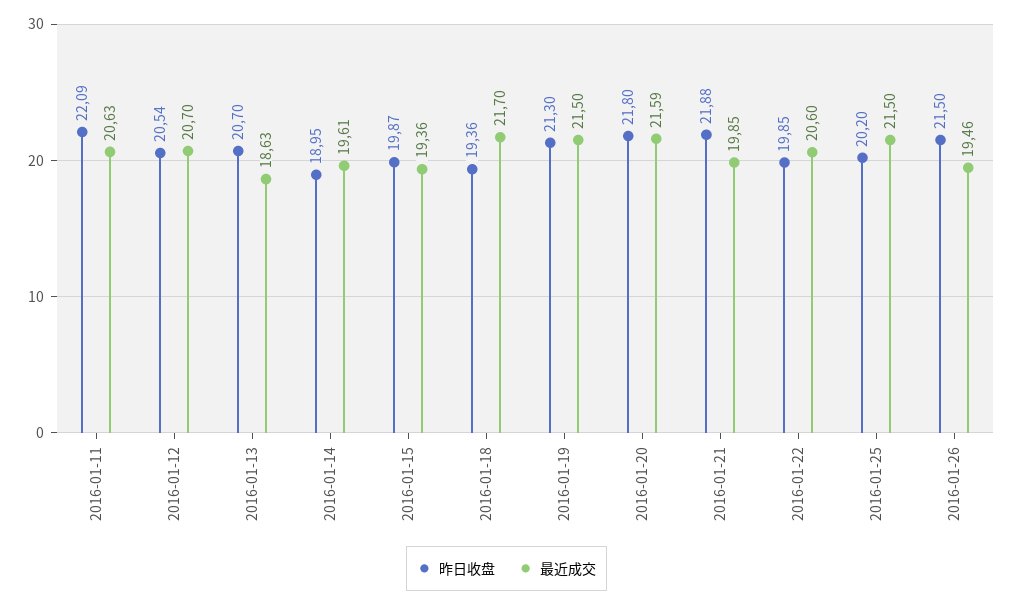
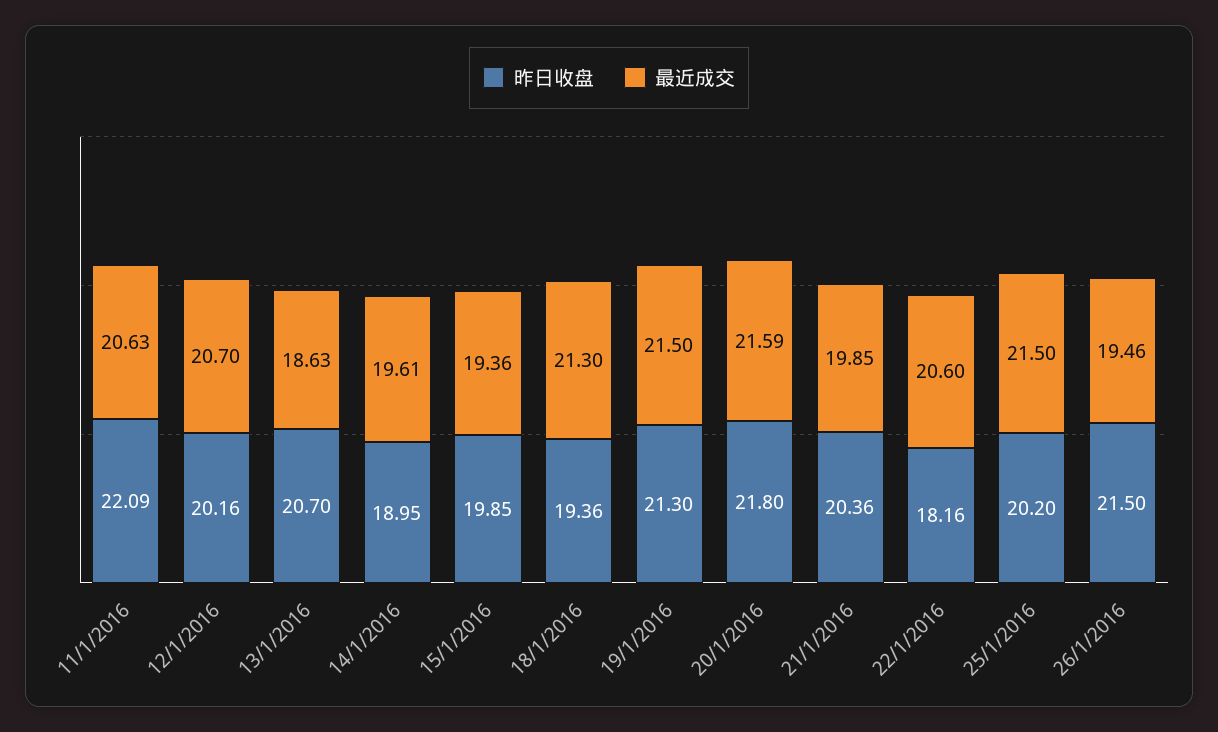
  {
    "昨日收盘": {
      "2016-01-11": 22.09,
-     "2016-01-12": 20.54,
+     "2016-01-12": 20.16,
      "2016-01-13": 20.7,
      "2016-01-14": 18.95,
-     "2016-01-15": 19.87,
+     "2016-01-15": 19.85,
      "2016-01-18": 19.36,
      "2016-01-19": 21.3,
      "2016-01-20": 21.8,
-     "2016-01-21": 21.88,
+     "2016-01-21": 20.36,
-     "2016-01-22": 19.85,
+     "2016-01-22": 18.16,
      "2016-01-25": 20.2,
      "2016-01-26": 21.5
    },
    "最近成交": {
      "2016-01-11": 20.63,
      "2016-01-12": 20.7,
      "2016-01-13": 18.63,
      "2016-01-14": 19.61,
      "2016-01-15": 19.36,
-     "2016-01-18": 21.7,
+     "2016-01-18": 21.3,
      "2016-01-19": 21.5,
      "2016-01-20": 21.59,
      "2016-01-21": 19.85,
      "2016-01-22": 20.6,
      "2016-01-25": 21.5,
      "2016-01-26": 19.46
    }
  }

